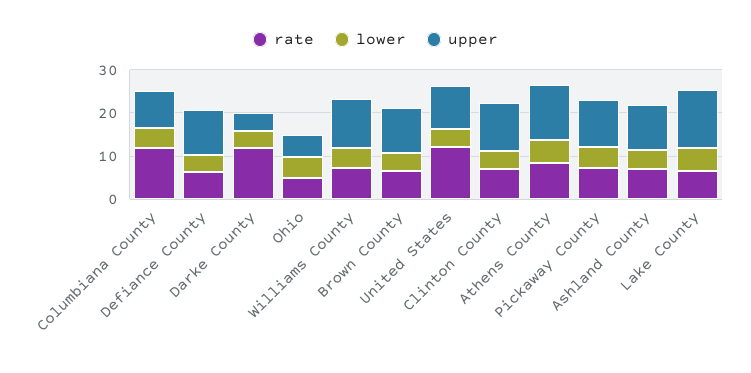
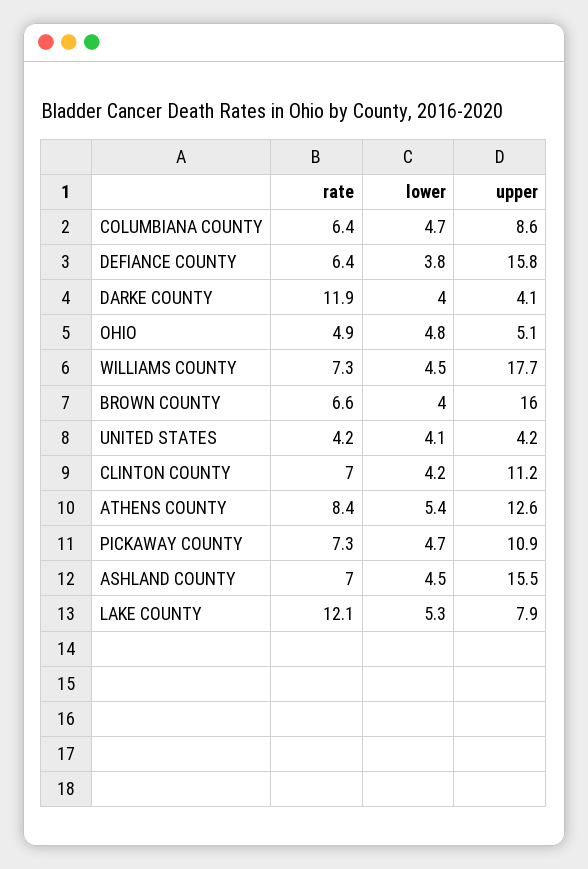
  {
    "rate": {
-     "Columbiana County": 12,
+     "Columbiana County": 6.4,
      "Defiance County": 6.4,
      "Darke County": 11.9,
      "Ohio": 4.9,
      "Williams County": 7.3,
      "Brown County": 6.6,
-     "United States": 12,
+     "United States": 4.2,
      "Clinton County": 7,
      "Athens County": 8.4,
      "Pickaway County": 7.3,
      "Ashland County": 7,
-     "Lake County": 6
+     "Lake County": 12.1
    },
    "lower": {
      "Columbiana County": 4.7,
      "Defiance County": 3.8,
      "Darke County": 4,
      "Ohio": 4.8,
      "Williams County": 4.5,
      "Brown County": 4,
      "United States": 4.1,
      "Clinton County": 4.2,
      "Athens County": 5.4,
      "Pickaway County": 4.7,
      "Ashland County": 4.5,
      "Lake County": 5.3
    },
    "upper": {
      "Columbiana County": 8.6,
-     "Defiance County": 10,
+     "Defiance County": 15.8,
      "Darke County": 4.1,
      "Ohio": 5.1,
-     "Williams County": 12,
+     "Williams County": 17.7,
-     "Brown County": 10,
+     "Brown County": 16,
-     "United States": 10,
+     "United States": 4.2,
      "Clinton County": 11.2,
      "Athens County": 12.6,
      "Pickaway County": 10.9,
-     "Ashland County": 10,
+     "Ashland County": 15.5,
-     "Lake County": 14
+     "Lake County": 7.9
    }
  }

